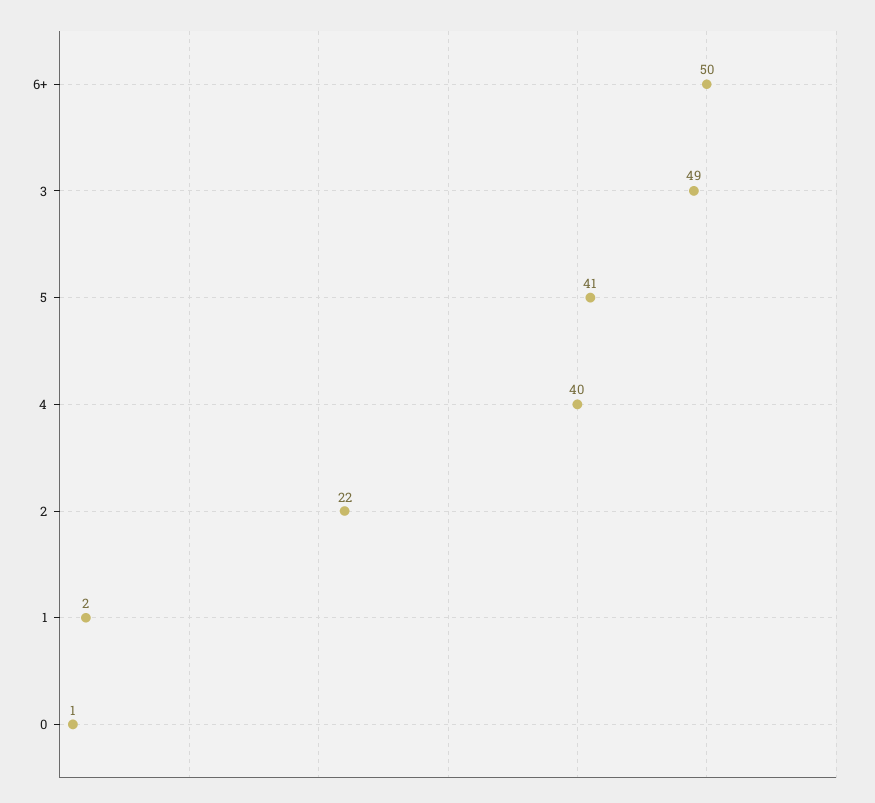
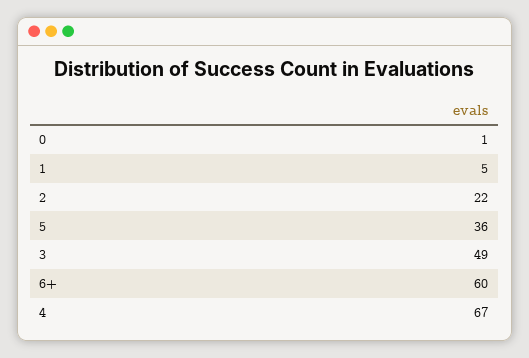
  {
-   "6+": 50,
+   "6+": 60,
    "3": 49,
-   "5": 41,
+   "5": 36,
-   "4": 40,
+   "4": 67,
    "2": 22,
-   "1": 2,
+   "1": 5,
    "0": 1
  }

